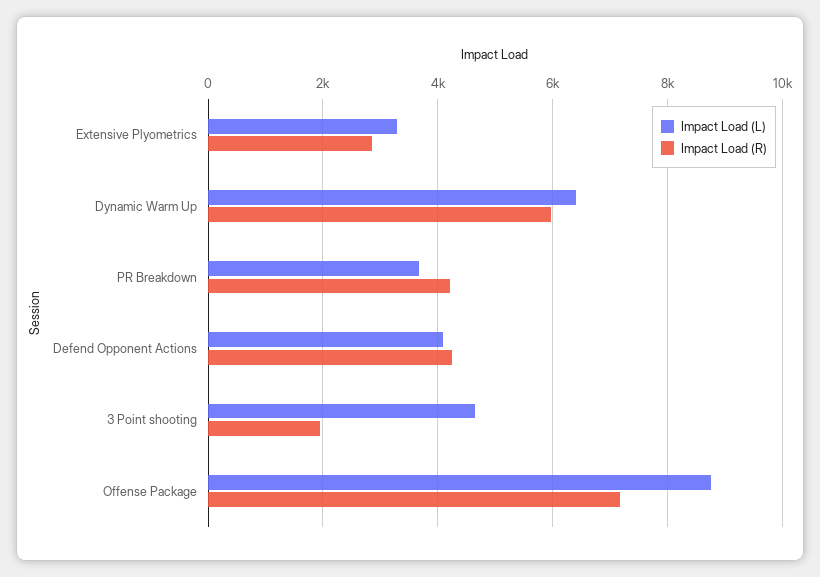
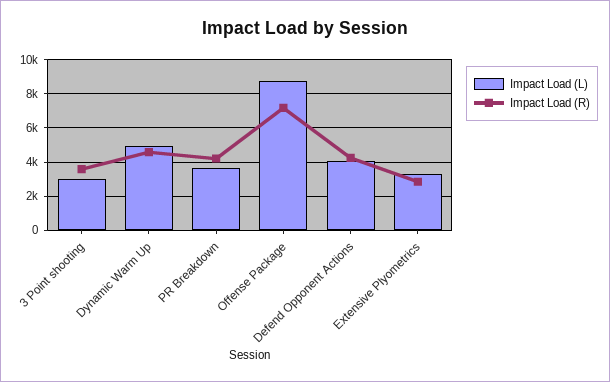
  {
    "Impact Load (L)": {
      "Extensive Plyometrics": 3200,
-     "Dynamic Warm Up": 6400,
+     "Dynamic Warm Up": 5000,
      "PR Breakdown": 3600,
      "Defend Opponent Actions": 4000,
-     "3 Point shooting": 4600,
+     "3 Point shooting": 3000,
      "Offense Package": 8800
    },
    "Impact Load (R)": {
      "Extensive Plyometrics": 2800,
-     "Dynamic Warm Up": 6000,
+     "Dynamic Warm Up": 4500,
      "PR Breakdown": 4200,
      "Defend Opponent Actions": 4200,
-     "3 Point shooting": 2000,
+     "3 Point shooting": 3500,
      "Offense Package": 7200
    }
  }

